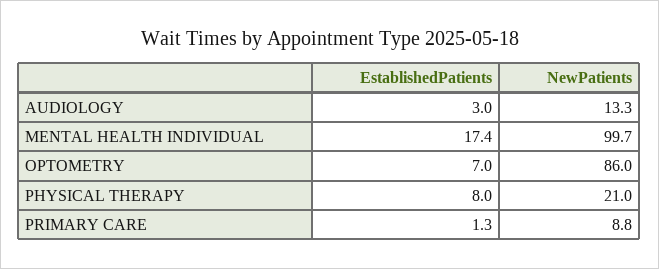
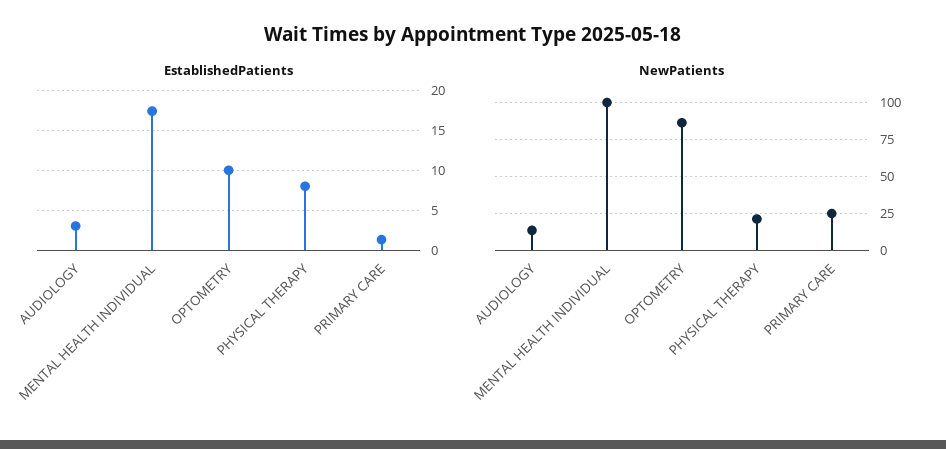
  {
    "EstablishedPatients": {
      "AUDIOLOGY": 3,
      "MENTAL HEALTH INDIVIDUAL": 17.4,
-     "OPTOMETRY": 7,
+     "OPTOMETRY": 10,
      "PHYSICAL THERAPY": 8,
      "PRIMARY CARE": 1.3
    },
    "NewPatients": {
      "AUDIOLOGY": 13.3,
      "MENTAL HEALTH INDIVIDUAL": 99.7,
      "OPTOMETRY": 86,
      "PHYSICAL THERAPY": 21,
-     "PRIMARY CARE": 8.8
+     "PRIMARY CARE": 25
    }
  }

